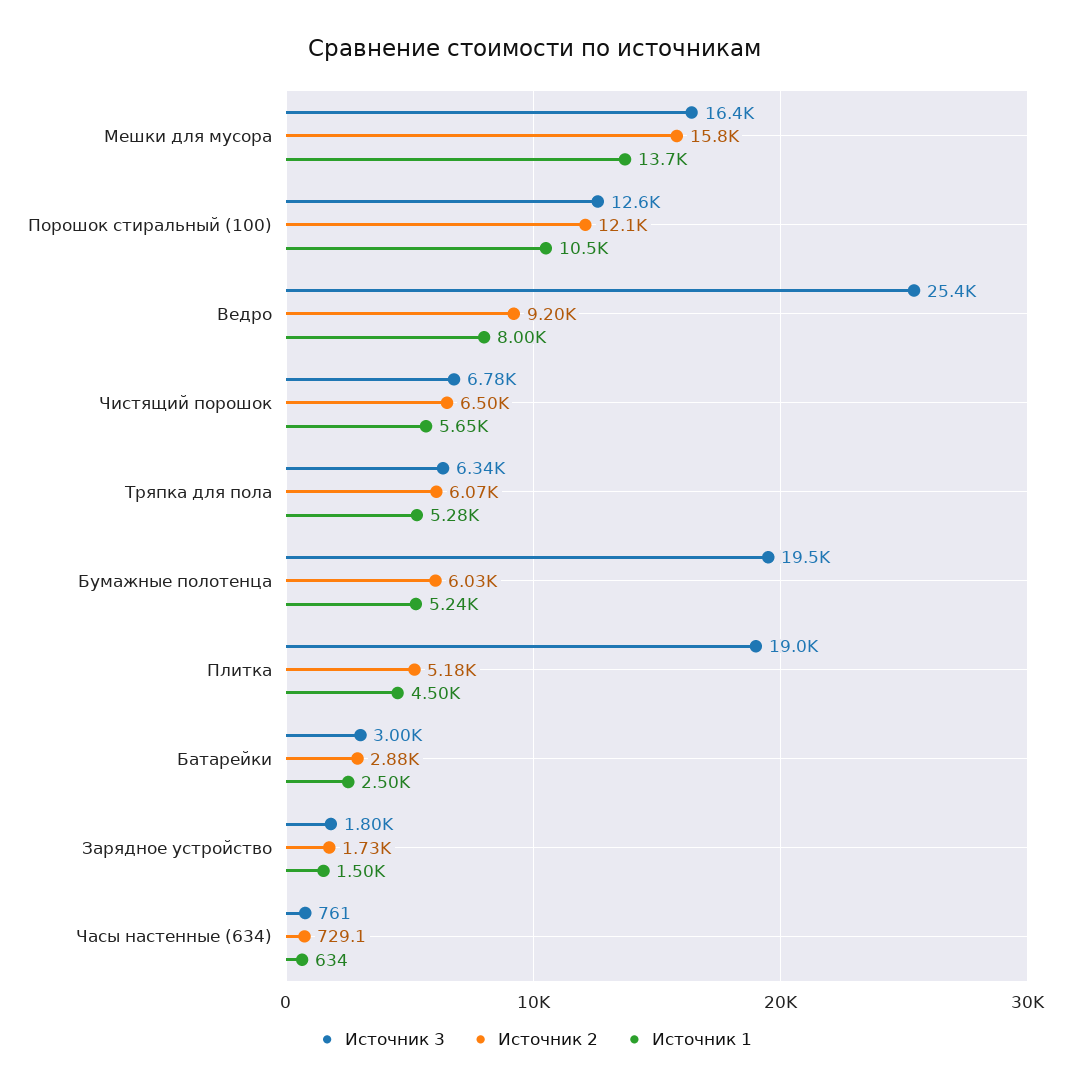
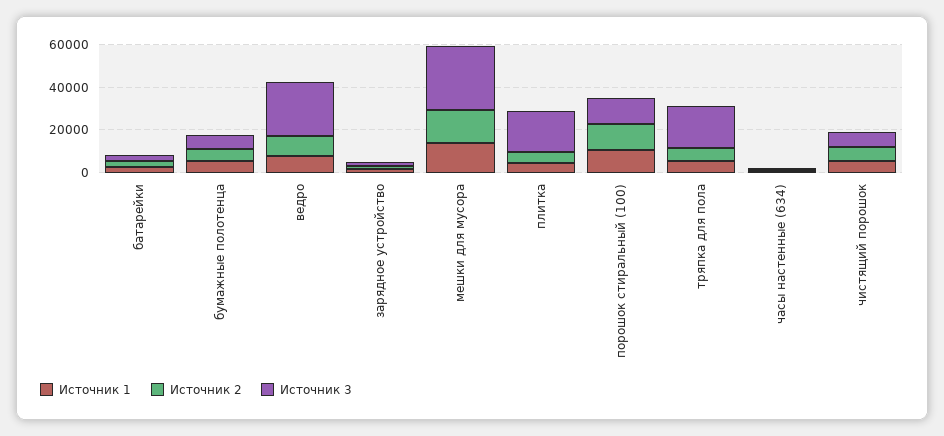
  {
    "Источник 3": {
-     "Мешки для мусора": 16400,
+     "Мешки для мусора": 30000,
      "Порошок стиральный (100)": 12600,
      "Ведро": 25400,
      "Чистящий порошок": 6780,
-     "Тряпка для пола": 6340,
+     "Тряпка для пола": 20000,
-     "Бумажные полотенца": 19500,
+     "Бумажные полотенца": 5000,
      "Плитка": 19000,
      "Батарейки": 3000,
      "Зарядное устройство": 1800,
      "Часы настенные (634)": 761
    },
    "Источник 2": {
      "Мешки для мусора": 15800,
      "Порошок стиральный (100)": 12100,
      "Ведро": 9200,
      "Чистящий порошок": 6500,
      "Тряпка для пола": 6070,
      "Бумажные полотенца": 6030,
      "Плитка": 5180,
      "Батарейки": 2880,
      "Зарядное устройство": 1730,
      "Часы настенные (634)": 729.1
    },
    "Источник 1": {
      "Мешки для мусора": 13700,
      "Порошок стиральный (100)": 10500,
      "Ведро": 8000,
      "Чистящий порошок": 5650,
      "Тряпка для пола": 5280,
      "Бумажные полотенца": 5240,
      "Плитка": 4500,
      "Батарейки": 2500,
      "Зарядное устройство": 1500,
      "Часы настенные (634)": 634
    }
  }

